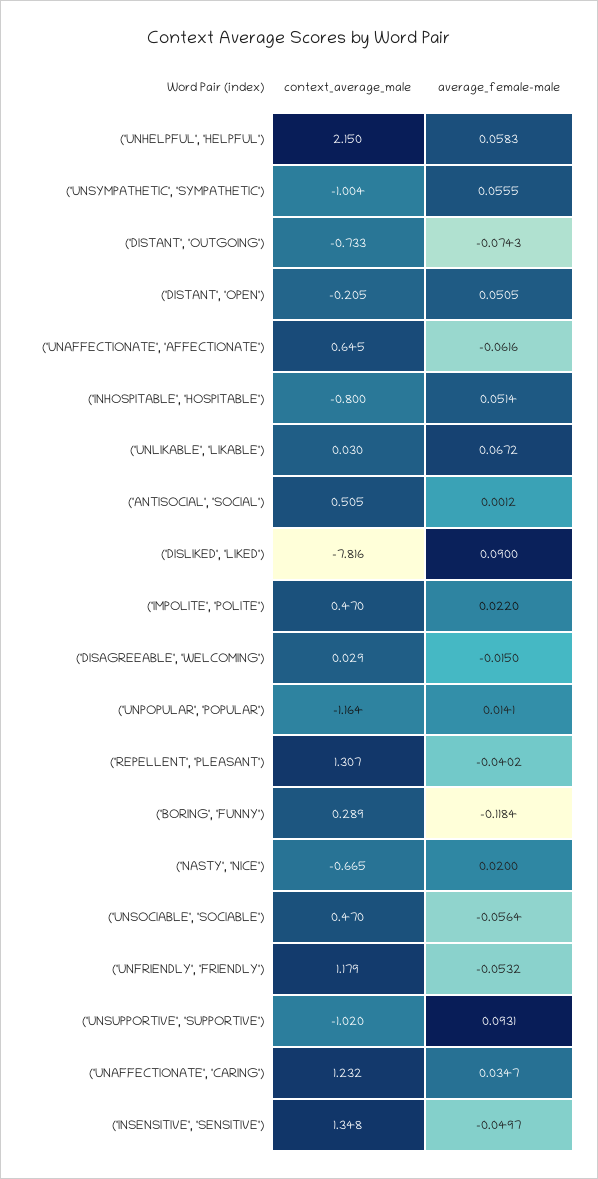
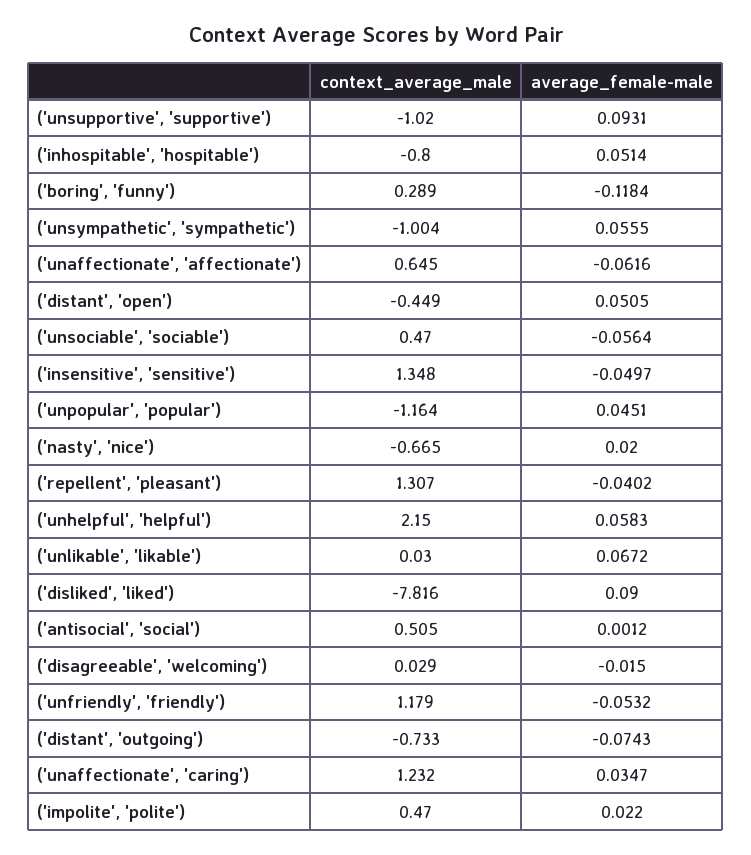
  {
    "context_average_male": {
      "('UNHELPFUL', 'HELPFUL')": 2.15,
      "('UNSYMPATHETIC', 'SYMPATHETIC')": -1.004,
      "('DISTANT', 'OUTGOING')": -0.733,
-     "('DISTANT', 'OPEN')": -0.205,
+     "('DISTANT', 'OPEN')": -0.449,
      "('UNAFFECTIONATE', 'AFFECTIONATE')": 0.645,
      "('INHOSPITABLE', 'HOSPITABLE')": -0.8,
      "('UNLIKABLE', 'LIKABLE')": 0.03,
      "('ANTISOCIAL', 'SOCIAL')": 0.505,
      "('DISLIKED', 'LIKED')": -7.816,
      "('IMPOLITE', 'POLITE')": 0.47,
      "('DISAGREEABLE', 'WELCOMING')": 0.029,
      "('UNPOPULAR', 'POPULAR')": -1.164,
      "('REPELLENT', 'PLEASANT')": 1.307,
      "('BORING', 'FUNNY')": 0.289,
      "('NASTY', 'NICE')": -0.665,
      "('UNSOCIABLE', 'SOCIABLE')": 0.47,
      "('UNFRIENDLY', 'FRIENDLY')": 1.179,
      "('UNSUPPORTIVE', 'SUPPORTIVE')": -1.02,
      "('UNAFFECTIONATE', 'CARING')": 1.232,
      "('INSENSITIVE', 'SENSITIVE')": 1.348
    },
    "average_female-male": {
      "('UNHELPFUL', 'HELPFUL')": 0.0583,
      "('UNSYMPATHETIC', 'SYMPATHETIC')": 0.0555,
      "('DISTANT', 'OUTGOING')": -0.0743,
      "('DISTANT', 'OPEN')": 0.0505,
      "('UNAFFECTIONATE', 'AFFECTIONATE')": -0.0616,
      "('INHOSPITABLE', 'HOSPITABLE')": 0.0514,
      "('UNLIKABLE', 'LIKABLE')": 0.0672,
      "('ANTISOCIAL', 'SOCIAL')": 0.0012,
      "('DISLIKED', 'LIKED')": 0.09,
      "('IMPOLITE', 'POLITE')": 0.022,
      "('DISAGREEABLE', 'WELCOMING')": -0.015,
-     "('UNPOPULAR', 'POPULAR')": 0.0141,
+     "('UNPOPULAR', 'POPULAR')": 0.0451,
      "('REPELLENT', 'PLEASANT')": -0.0402,
      "('BORING', 'FUNNY')": -0.1184,
      "('NASTY', 'NICE')": 0.02,
      "('UNSOCIABLE', 'SOCIABLE')": -0.0564,
      "('UNFRIENDLY', 'FRIENDLY')": -0.0532,
      "('UNSUPPORTIVE', 'SUPPORTIVE')": 0.0931,
      "('UNAFFECTIONATE', 'CARING')": 0.0347,
      "('INSENSITIVE', 'SENSITIVE')": -0.0497
    }
  }

